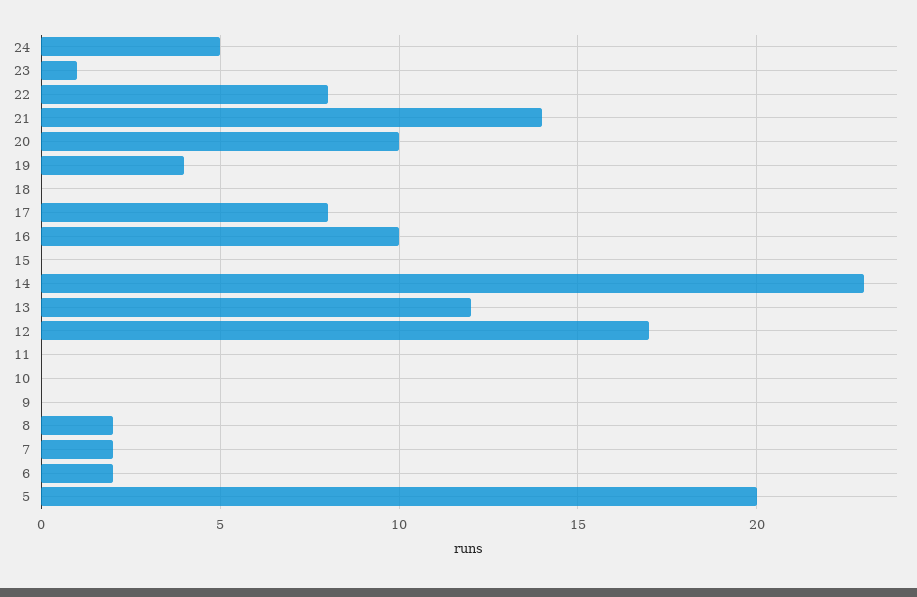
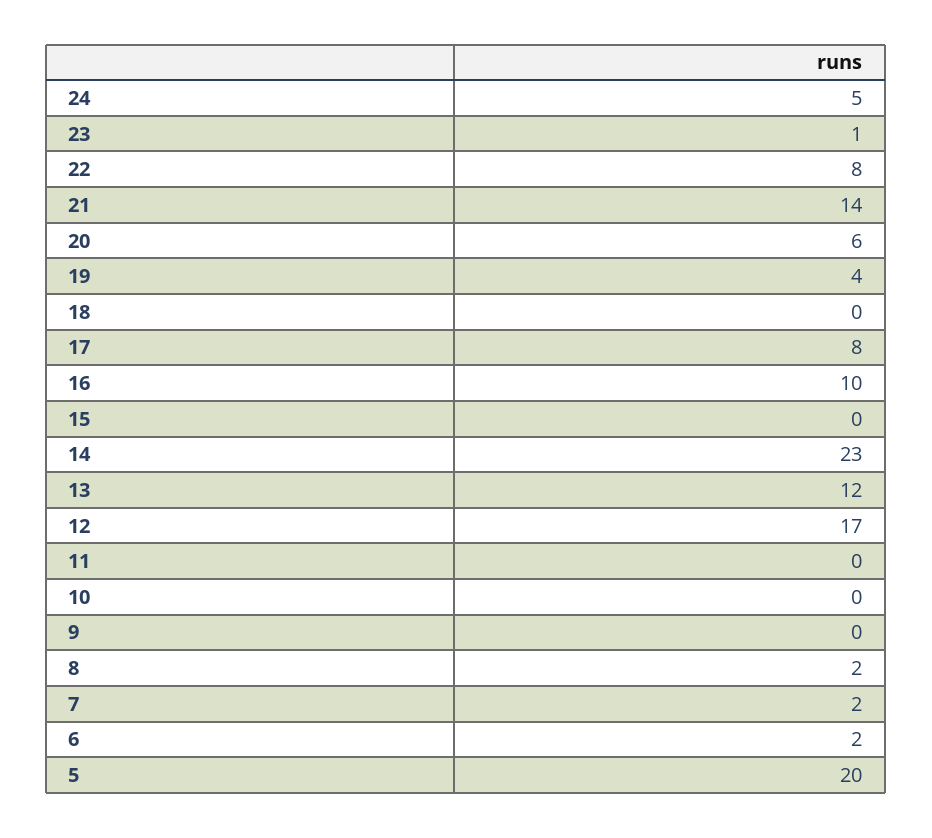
  {
    "24": 5,
    "23": 1,
    "22": 8,
    "21": 14,
-   "20": 10,
+   "20": 6,
    "19": 4,
    "18": 0,
    "17": 8,
    "16": 10,
    "15": 0,
    "14": 23,
    "13": 12,
    "12": 17,
    "11": 0,
    "10": 0,
    "9": 0,
    "8": 2,
    "7": 2,
    "6": 2,
    "5": 20
  }

